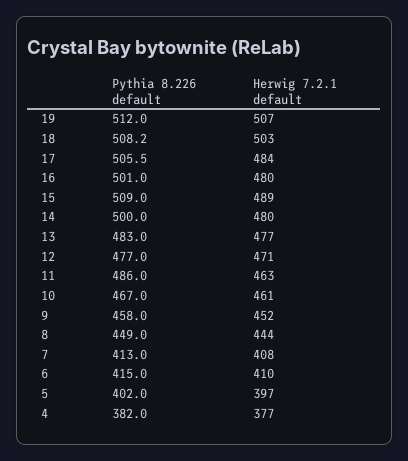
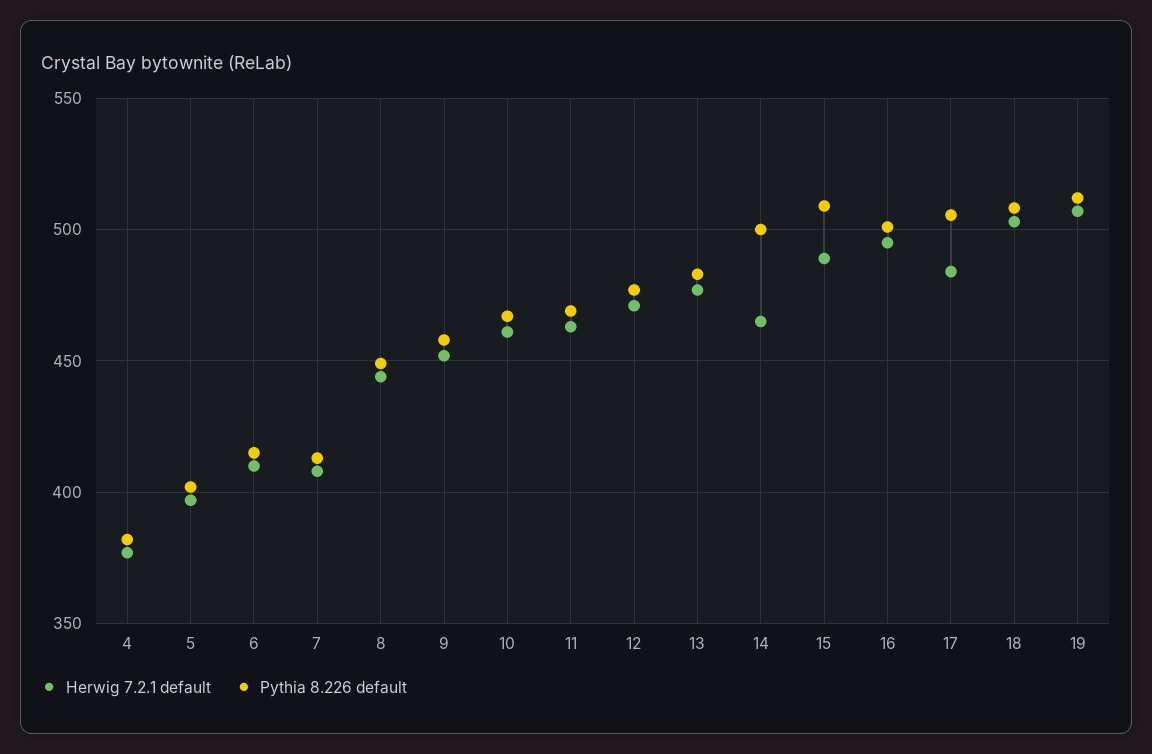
  {
    "Pythia 8.226 default": {
      "19": 512,
      "18": 508.2,
      "17": 505.5,
      "16": 501,
      "15": 509,
      "14": 500,
      "13": 483,
      "12": 477,
-     "11": 486,
+     "11": 470,
      "10": 467,
      "9": 458,
      "8": 449,
      "7": 413,
      "6": 415,
      "5": 402,
      "4": 382
    },
    "Herwig 7.2.1 default": {
      "19": 507,
      "18": 503,
      "17": 484,
-     "16": 480,
+     "16": 495,
      "15": 489,
-     "14": 480,
+     "14": 465,
      "13": 477,
      "12": 471,
      "11": 463,
      "10": 461,
      "9": 452,
      "8": 444,
      "7": 408,
      "6": 410,
      "5": 397,
      "4": 377
    }
  }

